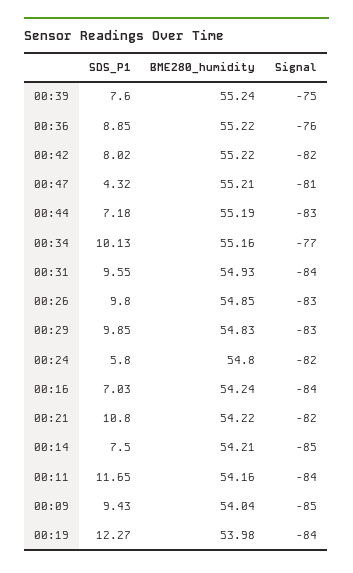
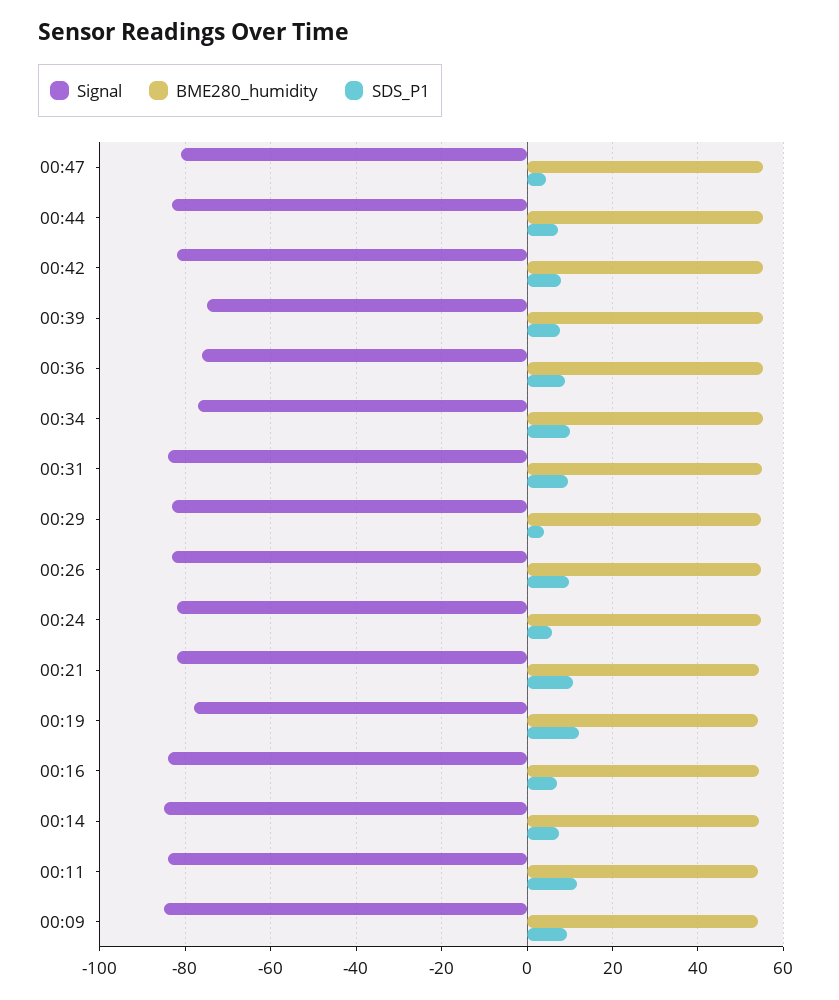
  {
    "SDS_P1": {
      "00:39": 7.6,
      "00:36": 8.85,
      "00:42": 8.02,
      "00:47": 4.32,
      "00:44": 7.18,
      "00:34": 10.13,
      "00:31": 9.55,
      "00:26": 9.8,
-     "00:29": 9.85,
+     "00:29": 4,
      "00:24": 5.8,
      "00:16": 7.03,
      "00:21": 10.8,
      "00:14": 7.5,
      "00:11": 11.65,
      "00:09": 9.43,
      "00:19": 12.27
    },
    "BME280_humidity": {
      "00:39": 55.24,
      "00:36": 55.22,
      "00:42": 55.22,
      "00:47": 55.21,
      "00:44": 55.19,
      "00:34": 55.16,
      "00:31": 54.93,
      "00:26": 54.85,
      "00:29": 54.83,
      "00:24": 54.8,
      "00:16": 54.24,
      "00:21": 54.22,
      "00:14": 54.21,
      "00:11": 54.16,
      "00:09": 54.04,
      "00:19": 53.98
    },
    "Signal": {
      "00:39": -75,
      "00:36": -76,
      "00:42": -82,
      "00:47": -81,
      "00:44": -83,
      "00:34": -77,
      "00:31": -84,
      "00:26": -83,
      "00:29": -83,
      "00:24": -82,
      "00:16": -84,
      "00:21": -82,
      "00:14": -85,
      "00:11": -84,
      "00:09": -85,
-     "00:19": -84
+     "00:19": -78
    }
  }

